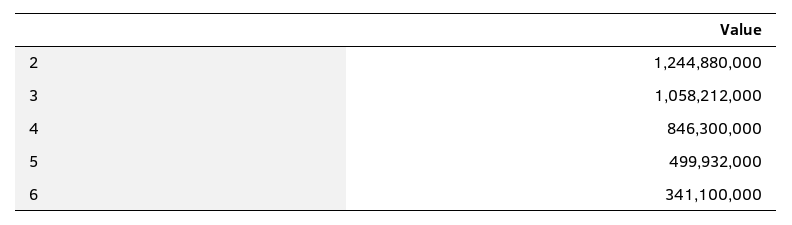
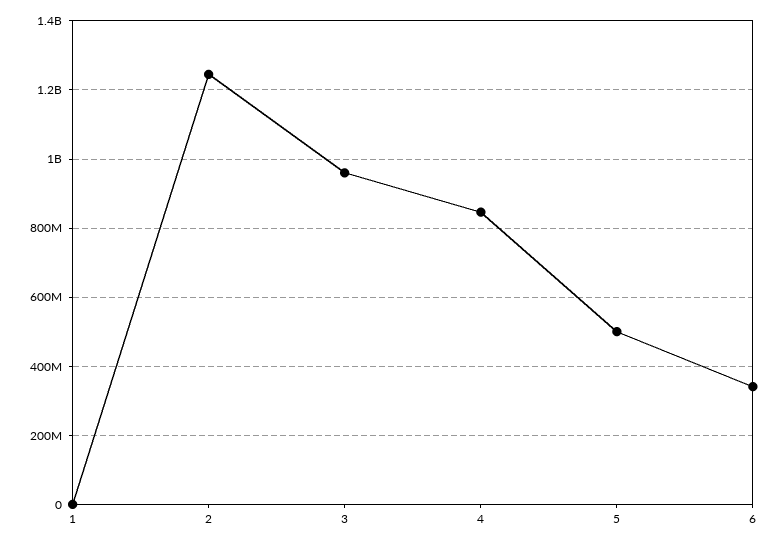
  {
    "2": 1244880000,
-   "3": 1058212000,
+   "3": 960000000,
    "4": 846300000,
    "5": 499932000,
-   "6": 341100000
+   "6": 341100000,
+   "1": 0
  }

